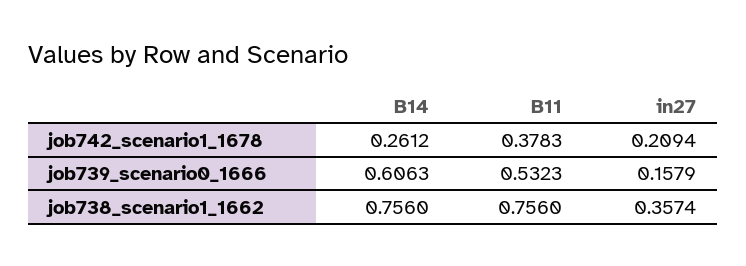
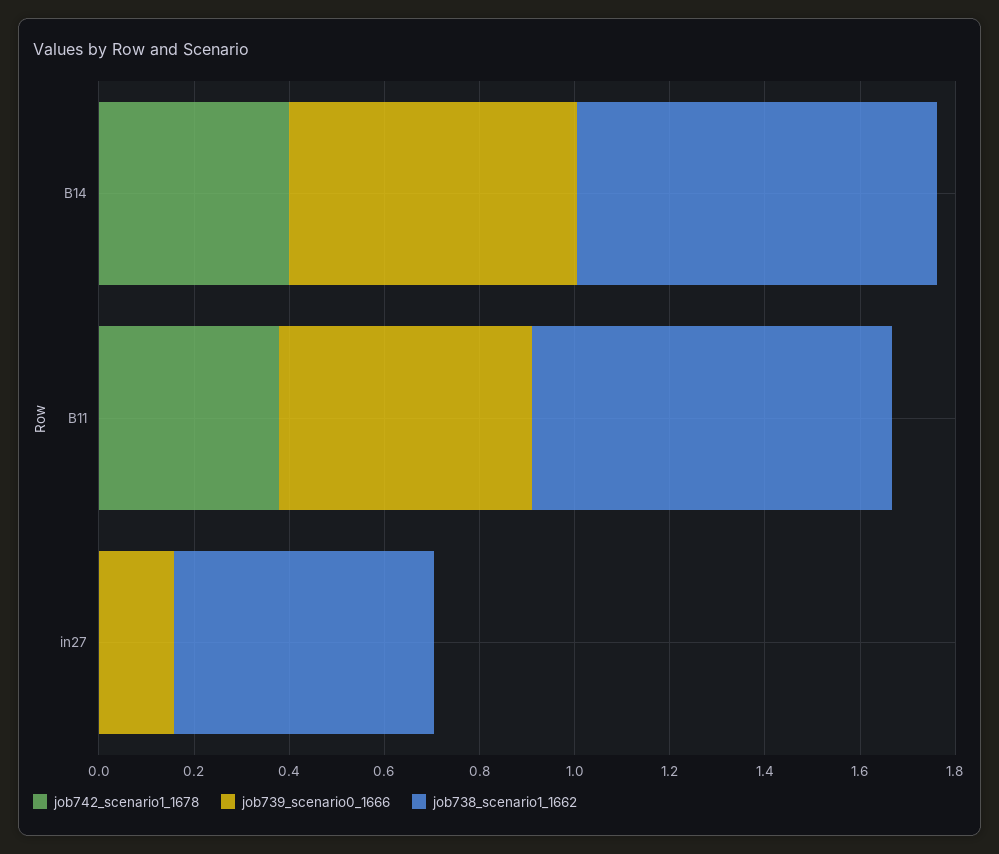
  {
    "job742_scenario1_1678": {
-     "B14": 0.2612,
+     "B14": 0.4,
      "B11": 0.3783,
-     "in27": 0.2094
+     "in27": 0
    },
    "job739_scenario0_1666": {
      "B14": 0.6063,
      "B11": 0.5323,
      "in27": 0.1579
    },
    "job738_scenario1_1662": {
      "B14": 0.756,
      "B11": 0.756,
-     "in27": 0.3574
+     "in27": 0.55
    }
  }

